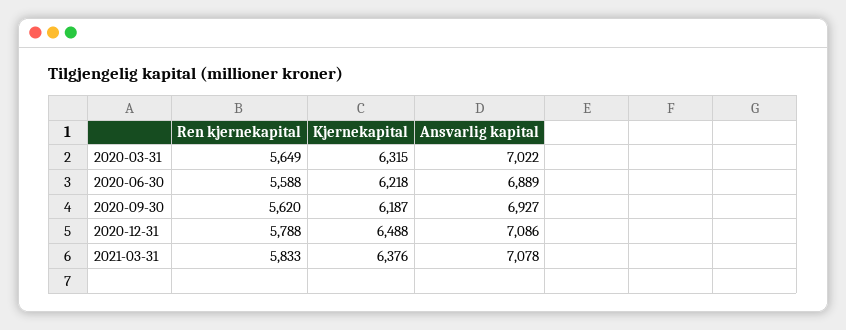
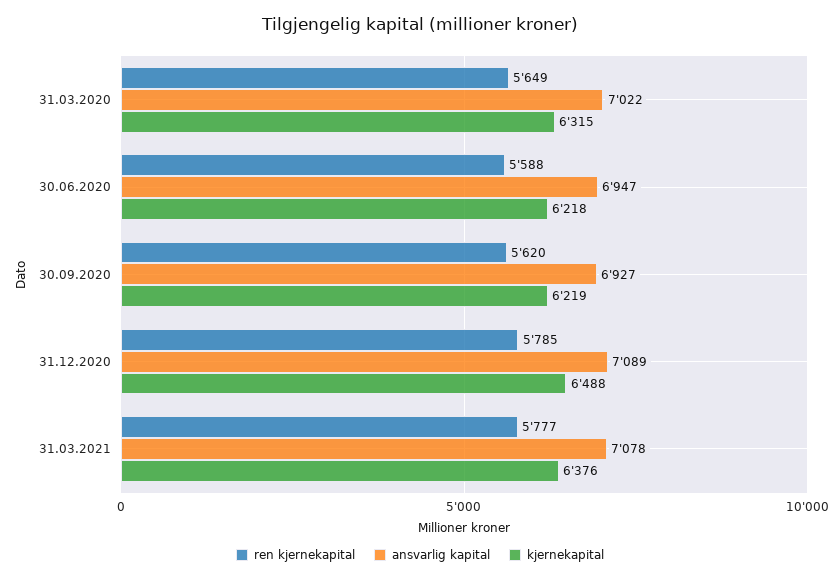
  {
    "Ren kjernekapital": {
      "2020-03-31": 5649,
      "2020-06-30": 5588,
      "2020-09-30": 5620,
-     "2020-12-31": 5788,
+     "2020-12-31": 5785,
-     "2021-03-31": 5833
+     "2021-03-31": 5777
    },
    "Kjernekapital": {
      "2020-03-31": 6315,
      "2020-06-30": 6218,
-     "2020-09-30": 6187,
+     "2020-09-30": 6219,
      "2020-12-31": 6488,
      "2021-03-31": 6376
    },
    "Ansvarlig kapital": {
      "2020-03-31": 7022,
-     "2020-06-30": 6889,
+     "2020-06-30": 6947,
      "2020-09-30": 6927,
-     "2020-12-31": 7086,
+     "2020-12-31": 7089,
      "2021-03-31": 7078
    }
  }

